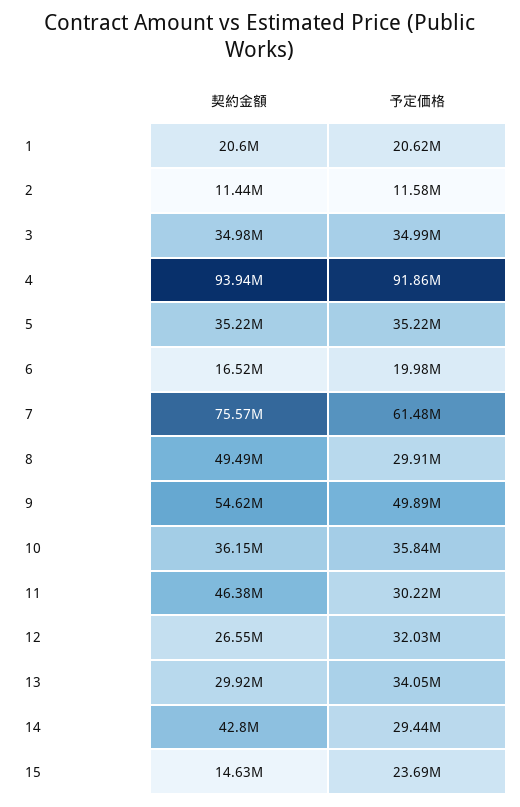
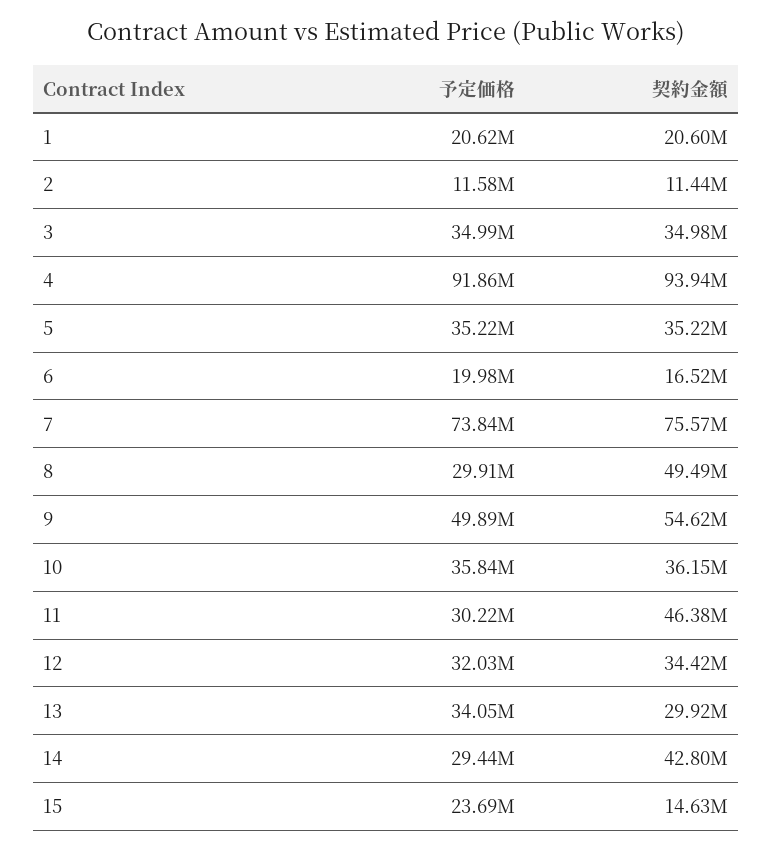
  {
    "契約金額": {
      "1": 20600000,
      "2": 11440000,
      "3": 34980000,
      "4": 93940000,
      "5": 35220000,
      "6": 16520000,
      "7": 75570000,
      "8": 49490000,
      "9": 54620000,
      "10": 36150000,
      "11": 46380000,
-     "12": 26550000,
+     "12": 34420000,
      "13": 29920000,
      "14": 42800000,
      "15": 14630000
    },
    "予定価格": {
      "1": 20620000,
      "2": 11580000,
      "3": 34990000,
      "4": 91860000,
      "5": 35220000,
      "6": 19980000,
-     "7": 61480000,
+     "7": 73840000,
      "8": 29910000,
      "9": 49890000,
      "10": 35840000,
      "11": 30220000,
      "12": 32030000,
      "13": 34050000,
      "14": 29440000,
      "15": 23690000
    }
  }

